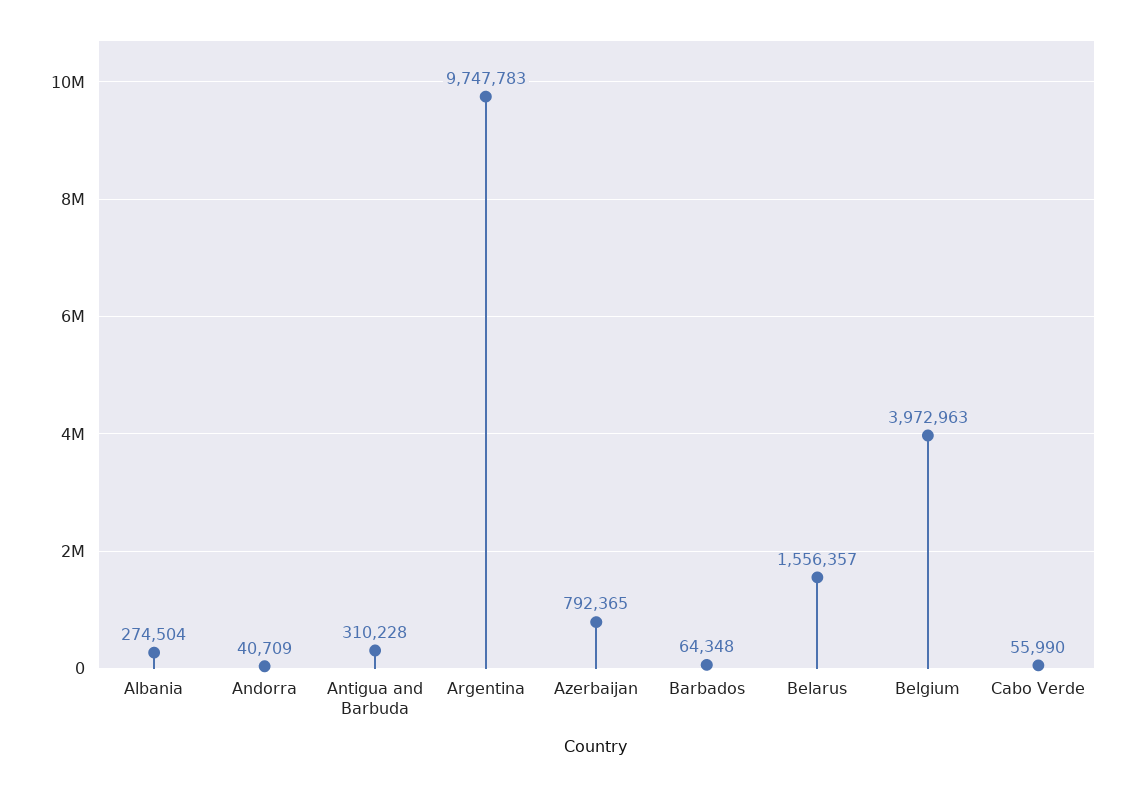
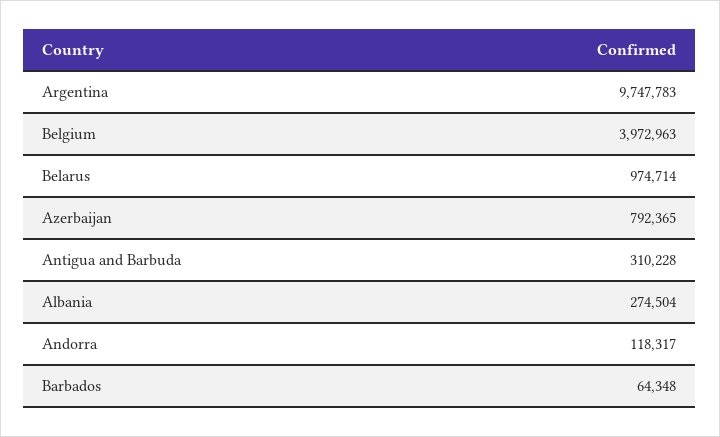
  {
    "Albania": 274504,
-   "Andorra": 40709,
+   "Andorra": 118317,
    "Antigua and Barbuda": 310228,
    "Argentina": 9747783,
    "Azerbaijan": 792365,
    "Barbados": 64348,
-   "Belarus": 1556357,
+   "Belarus": 974714,
-   "Belgium": 3972963,
+   "Belgium": 3972963
-   "Cabo Verde": 55990
  }

